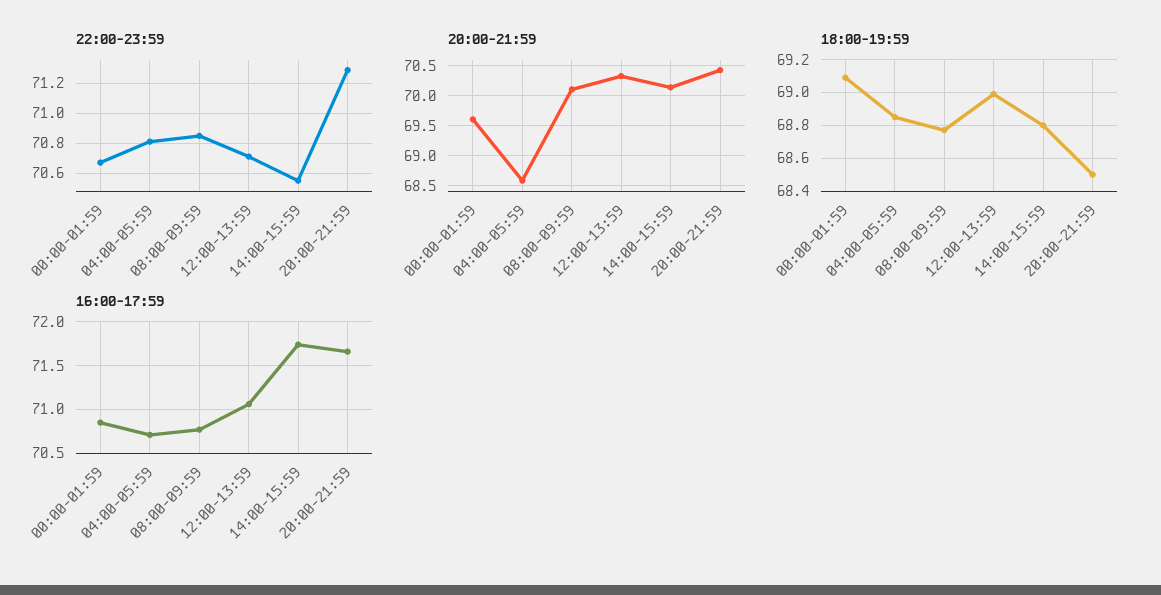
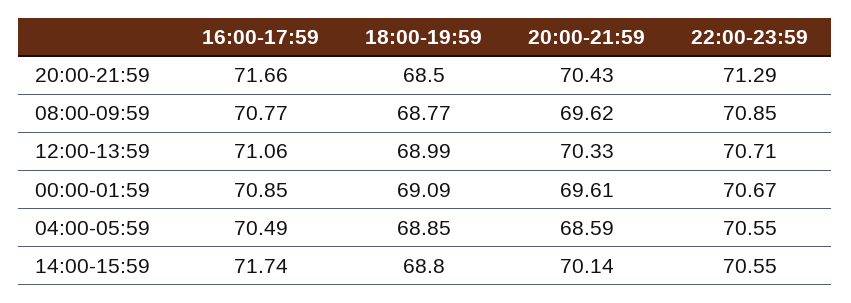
  {
    "22:00-23:59": {
      "00:00-01:59": 70.67,
-     "04:00-05:59": 70.8,
+     "04:00-05:59": 70.55,
      "08:00-09:59": 70.85,
      "12:00-13:59": 70.71,
      "14:00-15:59": 70.55,
      "20:00-21:59": 71.29
    },
    "20:00-21:59": {
      "00:00-01:59": 69.61,
      "04:00-05:59": 68.59,
-     "08:00-09:59": 70.1,
+     "08:00-09:59": 69.62,
      "12:00-13:59": 70.33,
      "14:00-15:59": 70.14,
      "20:00-21:59": 70.43
    },
    "18:00-19:59": {
      "00:00-01:59": 69.09,
      "04:00-05:59": 68.85,
      "08:00-09:59": 68.77,
      "12:00-13:59": 68.99,
      "14:00-15:59": 68.8,
      "20:00-21:59": 68.5
    },
    "16:00-17:59": {
      "00:00-01:59": 70.85,
-     "04:00-05:59": 70.7,
+     "04:00-05:59": 70.49,
      "08:00-09:59": 70.77,
      "12:00-13:59": 71.06,
      "14:00-15:59": 71.74,
      "20:00-21:59": 71.66
    }
  }

